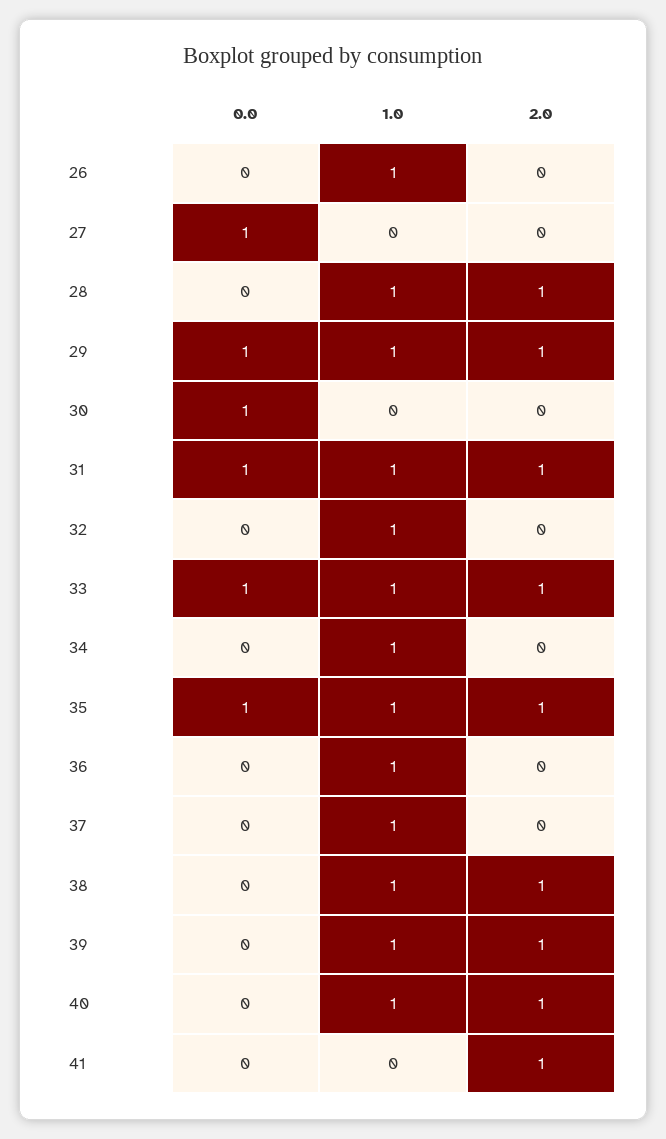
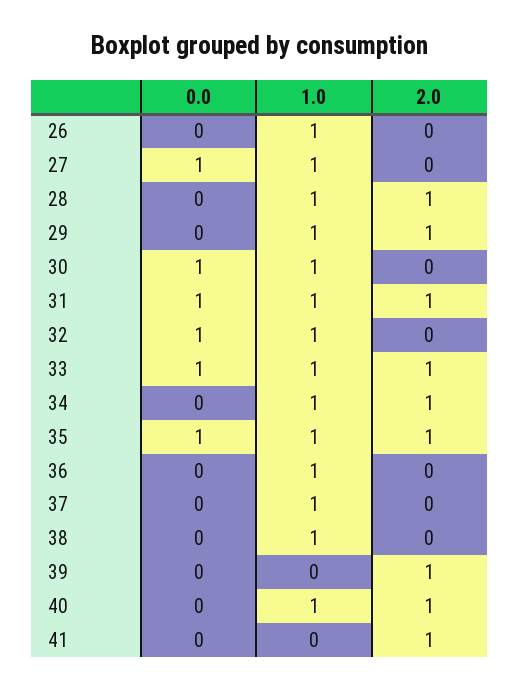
  {
    "0.0": {
      "26": 0,
      "27": 1,
      "28": 0,
-     "29": 1,
+     "29": 0,
      "30": 1,
      "31": 1,
-     "32": 0,
+     "32": 1,
      "33": 1,
      "34": 0,
      "35": 1,
      "36": 0,
      "37": 0,
      "38": 0,
      "39": 0,
      "40": 0,
      "41": 0
    },
    "1.0": {
      "26": 1,
-     "27": 0,
+     "27": 1,
      "28": 1,
      "29": 1,
-     "30": 0,
+     "30": 1,
      "31": 1,
      "32": 1,
      "33": 1,
      "34": 1,
      "35": 1,
      "36": 1,
      "37": 1,
      "38": 1,
-     "39": 1,
+     "39": 0,
      "40": 1,
      "41": 0
    },
    "2.0": {
      "26": 0,
      "27": 0,
      "28": 1,
      "29": 1,
      "30": 0,
      "31": 1,
      "32": 0,
      "33": 1,
-     "34": 0,
+     "34": 1,
      "35": 1,
      "36": 0,
      "37": 0,
-     "38": 1,
+     "38": 0,
      "39": 1,
      "40": 1,
      "41": 1
    }
  }

